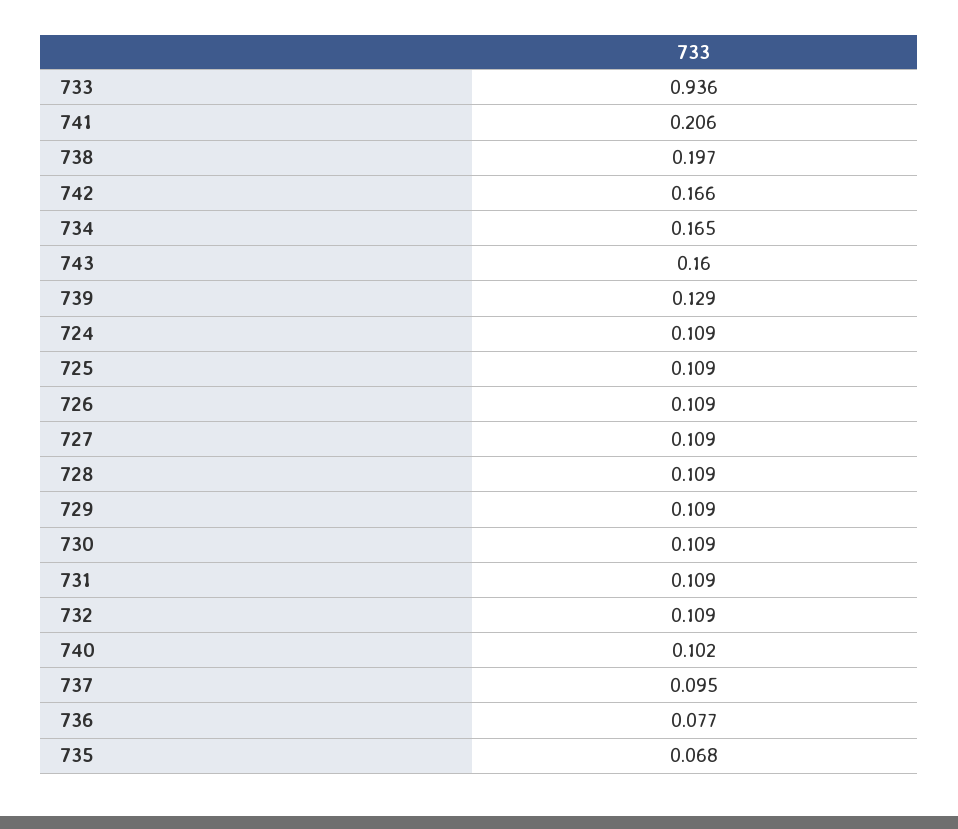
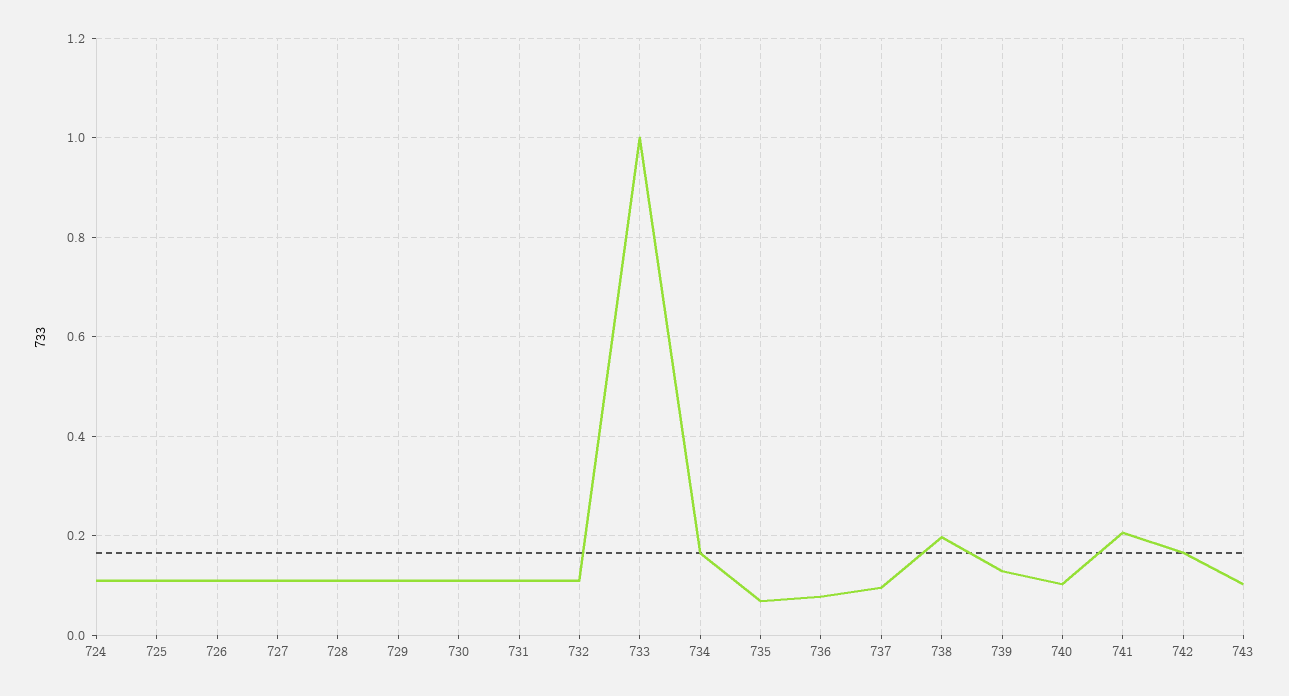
  {
-   "733": 0.936,
+   "733": 1,
    "741": 0.206,
    "738": 0.197,
    "742": 0.166,
    "734": 0.165,
-   "743": 0.16,
+   "743": 0.1,
    "739": 0.129,
    "724": 0.109,
    "725": 0.109,
    "726": 0.109,
    "727": 0.109,
    "728": 0.109,
    "729": 0.109,
    "730": 0.109,
    "731": 0.109,
    "732": 0.109,
    "740": 0.102,
    "737": 0.095,
    "736": 0.077,
    "735": 0.068
  }

